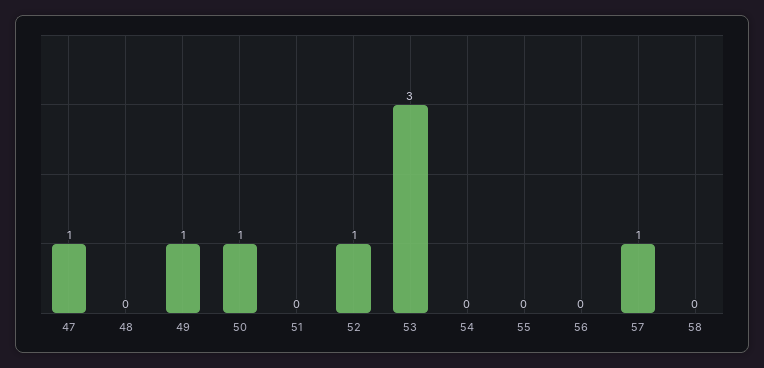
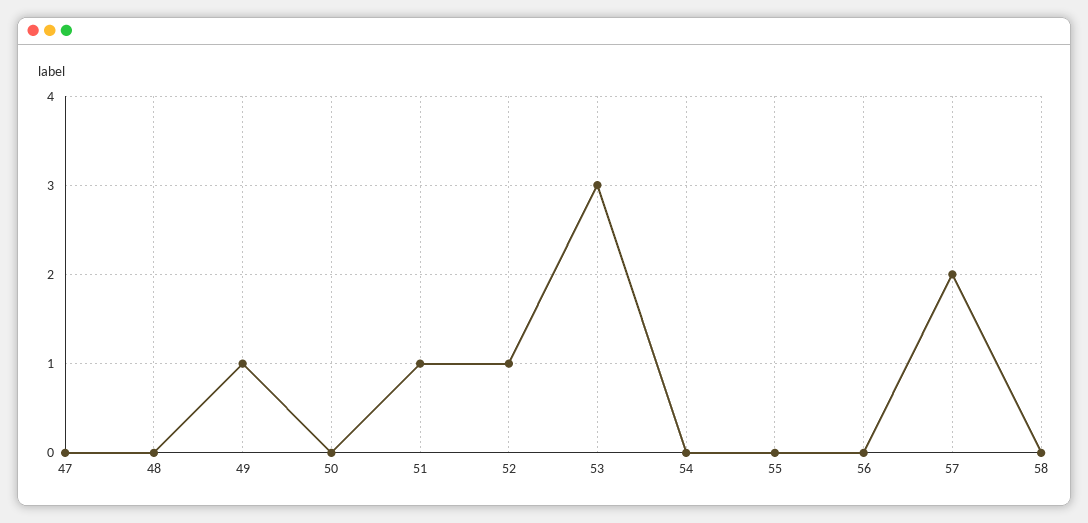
  {
-   "47": 1,
+   "47": 0,
    "48": 0,
    "49": 1,
-   "50": 1,
+   "50": 0,
-   "51": 0,
+   "51": 1,
    "52": 1,
    "53": 3,
    "54": 0,
    "55": 0,
    "56": 0,
-   "57": 1,
+   "57": 2,
    "58": 0
  }

